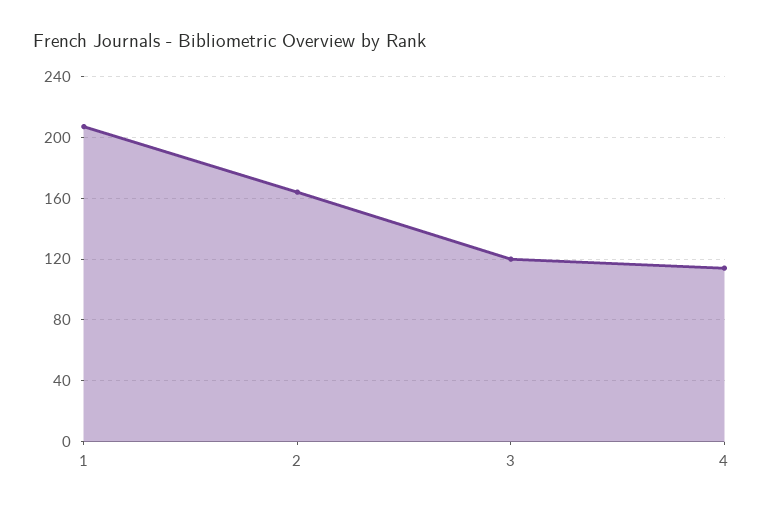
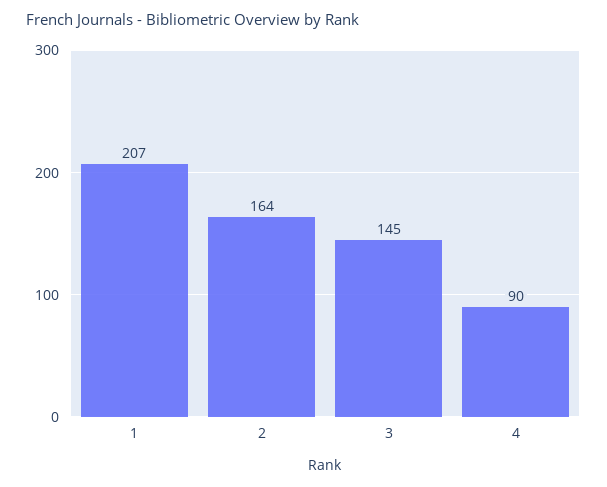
  {
    "1": 207,
    "2": 164,
-   "3": 120,
+   "3": 145,
-   "4": 115
+   "4": 90
  }

